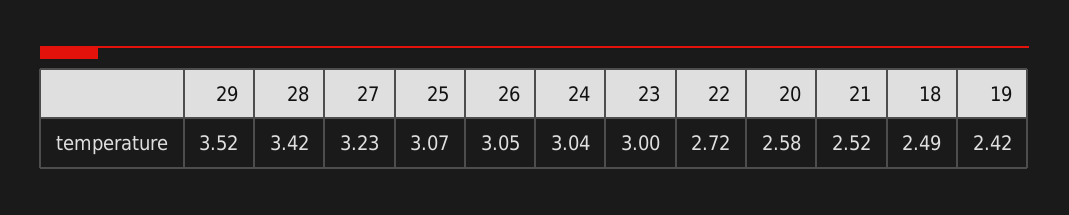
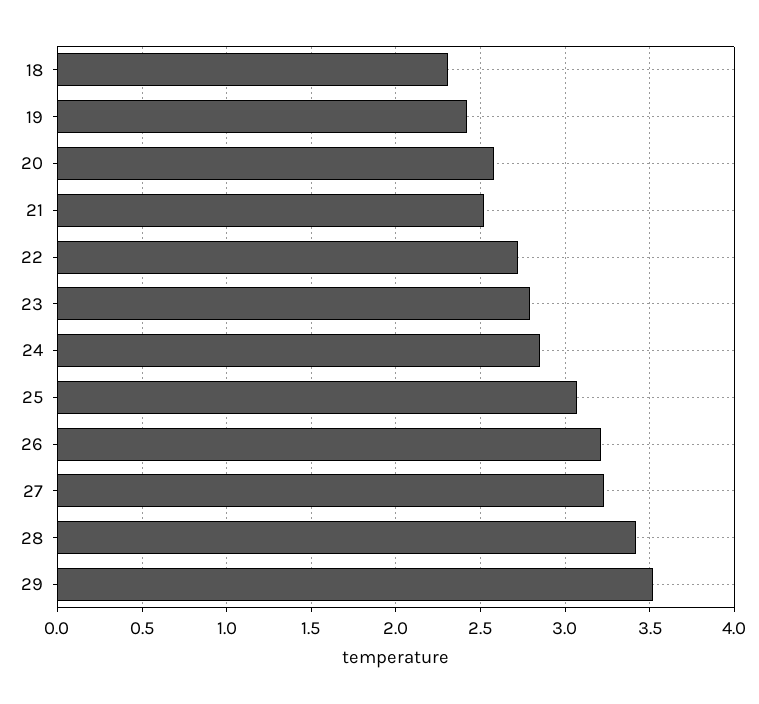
  {
    "29": 3.52,
    "28": 3.42,
    "27": 3.23,
    "25": 3.07,
-   "26": 3.05,
+   "26": 3.2,
-   "24": 3.04,
+   "24": 2.85,
-   "23": 3,
+   "23": 2.8,
    "22": 2.72,
    "20": 2.58,
    "21": 2.52,
-   "18": 2.49,
+   "18": 2.3,
    "19": 2.42
  }

